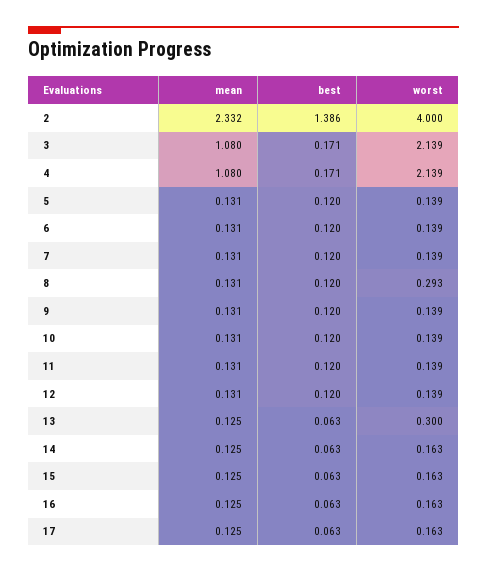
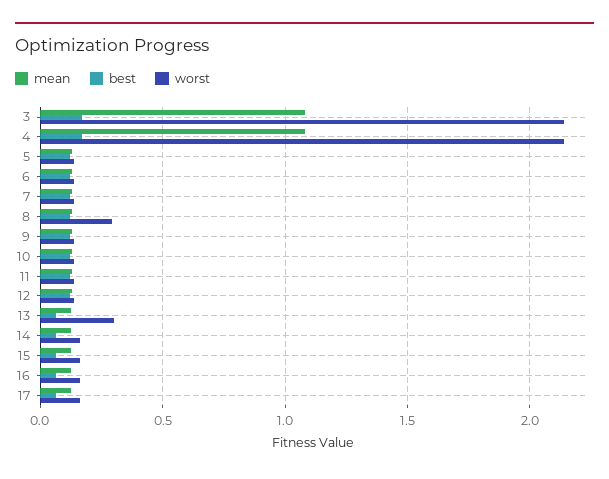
  {
    "mean": {
-     "2": 2.332,
      "3": 1.08,
      "4": 1.08,
      "5": 0.131,
      "6": 0.131,
      "7": 0.131,
      "8": 0.131,
      "9": 0.131,
      "10": 0.131,
      "11": 0.131,
      "12": 0.131,
      "13": 0.125,
      "14": 0.125,
      "15": 0.125,
      "16": 0.125,
      "17": 0.125
    },
    "best": {
-     "2": 1.386,
      "3": 0.171,
      "4": 0.171,
      "5": 0.12,
      "6": 0.12,
      "7": 0.12,
      "8": 0.12,
      "9": 0.12,
      "10": 0.12,
      "11": 0.12,
      "12": 0.12,
      "13": 0.063,
      "14": 0.063,
      "15": 0.063,
      "16": 0.063,
      "17": 0.063
    },
    "worst": {
-     "2": 4,
      "3": 2.139,
      "4": 2.139,
      "5": 0.139,
      "6": 0.139,
      "7": 0.139,
      "8": 0.293,
      "9": 0.139,
      "10": 0.139,
      "11": 0.139,
      "12": 0.139,
      "13": 0.3,
      "14": 0.163,
      "15": 0.163,
      "16": 0.163,
      "17": 0.163
    }
  }

